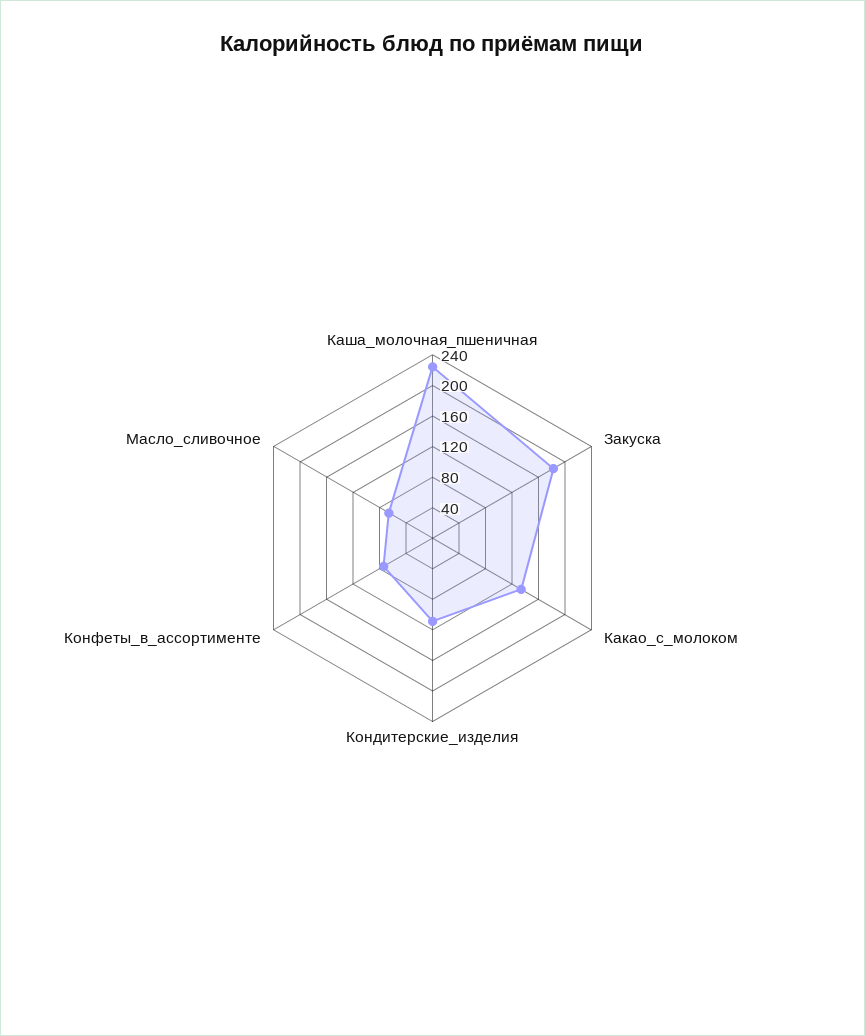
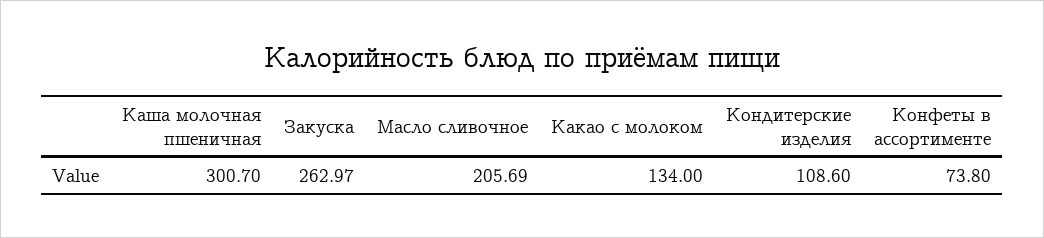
  {
-   "Каша_молочная_пшеничная": 220,
+   "Каша_молочная_пшеничная": 300.7,
-   "Закуска": 180,
+   "Закуска": 262.97,
    "Какао_с_молоком": 134,
    "Кондитерские_изделия": 108.6,
    "Конфеты_в_ассортименте": 73.8,
-   "Масло_сливочное": 60
+   "Масло_сливочное": 205.69
  }

